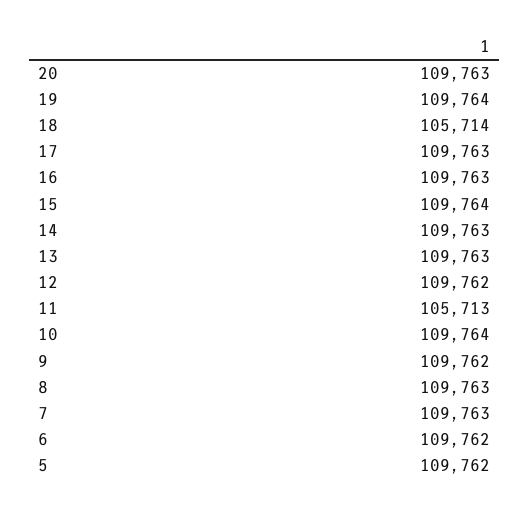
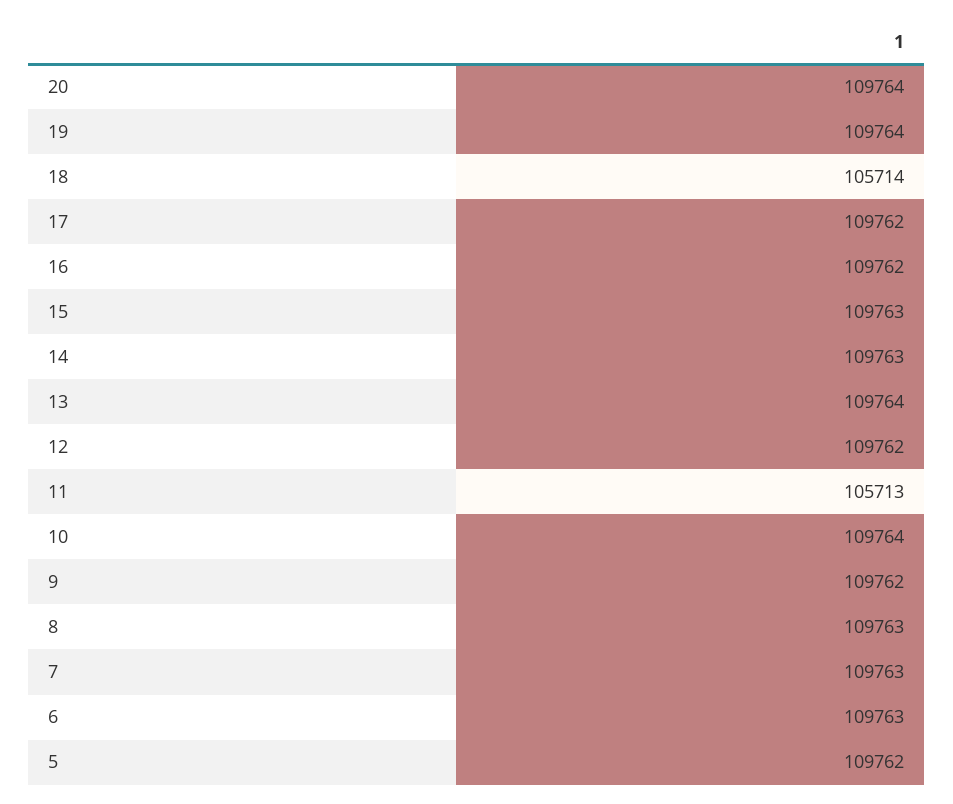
  {
-   "20": 109763,
+   "20": 109764,
    "19": 109764,
    "18": 105714,
-   "17": 109763,
+   "17": 109762,
-   "16": 109763,
+   "16": 109762,
-   "15": 109764,
+   "15": 109763,
    "14": 109763,
-   "13": 109763,
+   "13": 109764,
    "12": 109762,
    "11": 105713,
    "10": 109764,
    "9": 109762,
    "8": 109763,
    "7": 109763,
-   "6": 109762,
+   "6": 109763,
    "5": 109762
  }

